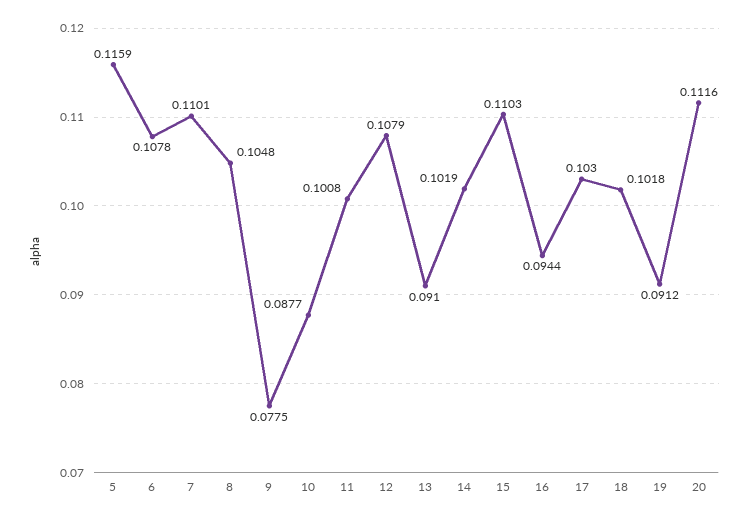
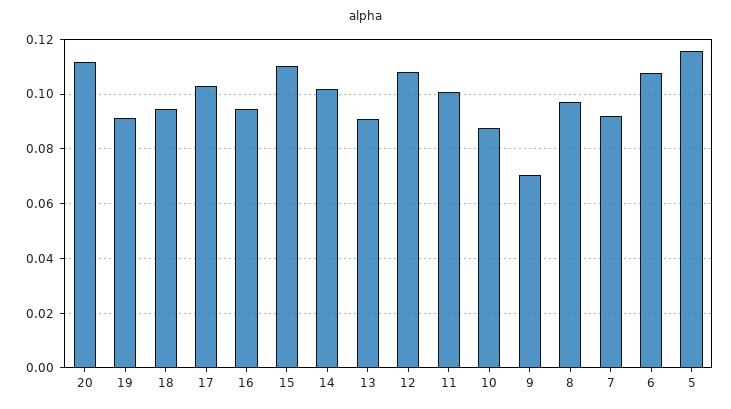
  {
    "5": 0.1159,
    "6": 0.1078,
-   "7": 0.1101,
+   "7": 0.0925,
-   "8": 0.1048,
+   "8": 0.0975,
-   "9": 0.0775,
+   "9": 0.07,
    "10": 0.0877,
    "11": 0.1008,
    "12": 0.1079,
    "13": 0.091,
    "14": 0.1019,
    "15": 0.1103,
    "16": 0.0944,
    "17": 0.103,
-   "18": 0.1018,
+   "18": 0.095,
    "19": 0.0912,
    "20": 0.1116
  }

